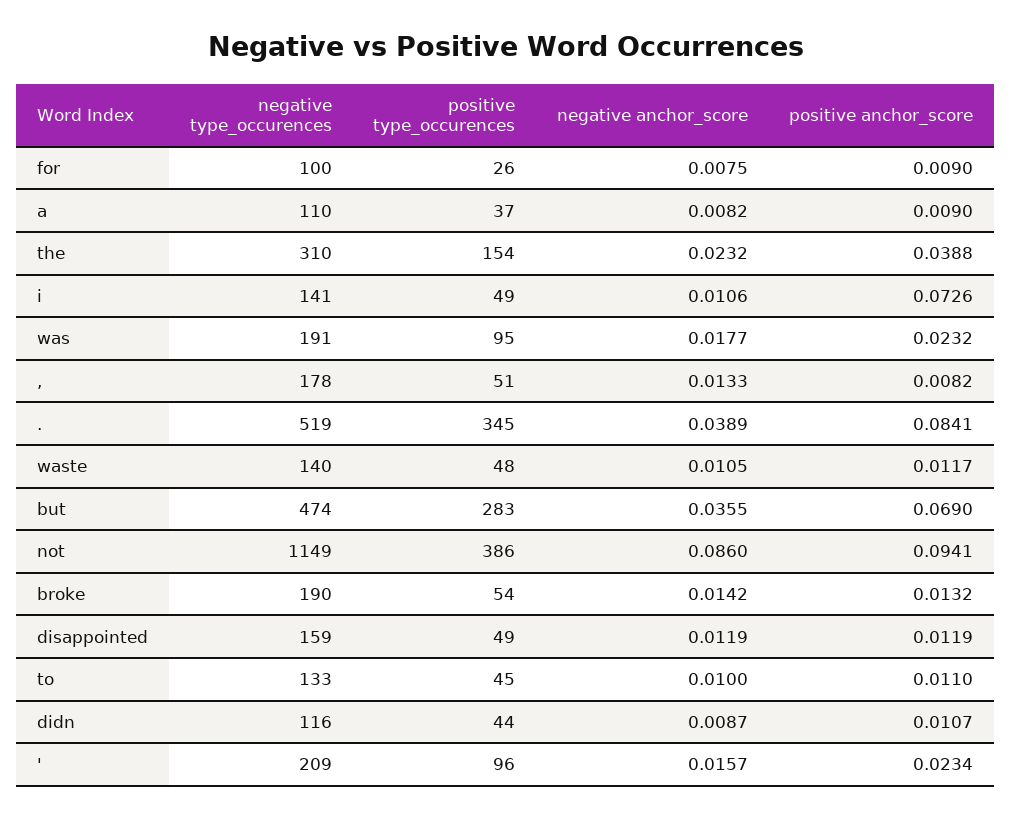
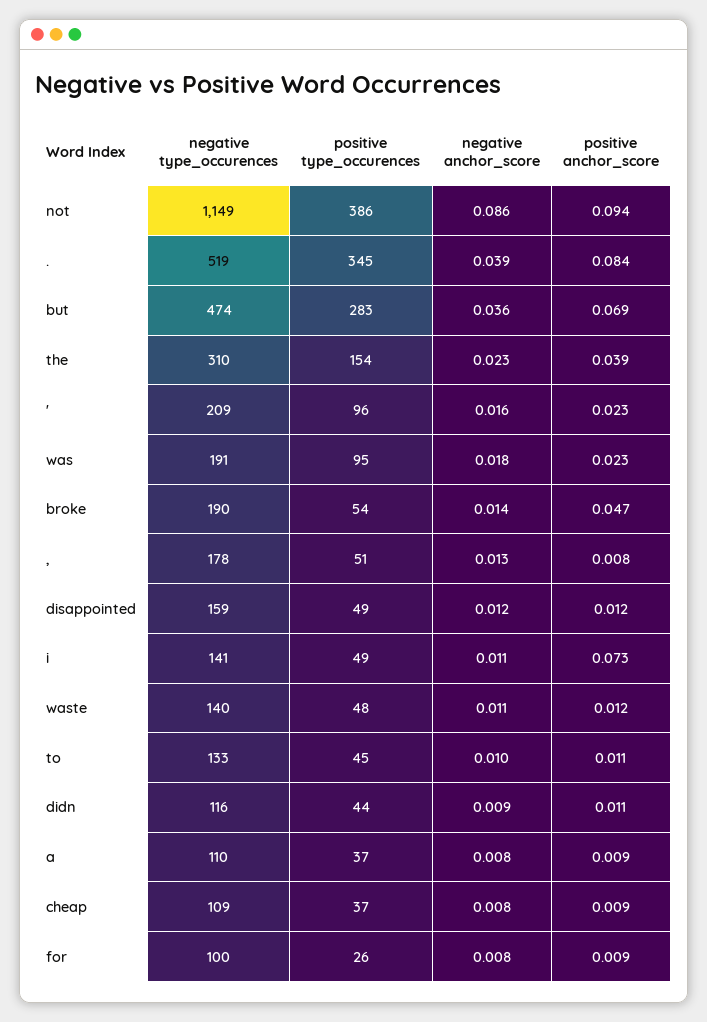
  {
    "negative type_occurences": {
      "for": 100,
      "a": 110,
      "the": 310,
      "i": 141,
      "was": 191,
      ",": 178,
      ".": 519,
      "waste": 140,
      "but": 474,
      "not": 1149,
      "broke": 190,
      "disappointed": 159,
      "to": 133,
      "didn": 116,
-     "'": 209
+     "'": 209,
+     "cheap": 109
    },
    "positive type_occurences": {
      "for": 26,
      "a": 37,
      "the": 154,
      "i": 49,
      "was": 95,
      ",": 51,
      ".": 345,
      "waste": 48,
      "but": 283,
      "not": 386,
      "broke": 54,
      "disappointed": 49,
      "to": 45,
      "didn": 44,
-     "'": 96
+     "'": 96,
+     "cheap": 37
    },
    "negative anchor_score": {
      "for": 0.0075,
      "a": 0.0082,
      "the": 0.0232,
      "i": 0.0106,
      "was": 0.0177,
      ",": 0.0133,
      ".": 0.0389,
      "waste": 0.0105,
      "but": 0.0355,
      "not": 0.086,
      "broke": 0.0142,
      "disappointed": 0.0119,
      "to": 0.01,
      "didn": 0.0087,
-     "'": 0.0157
+     "'": 0.0157,
+     "cheap": 0.008
    },
    "positive anchor_score": {
      "for": 0.009,
      "a": 0.009,
      "the": 0.0388,
      "i": 0.0726,
      "was": 0.0232,
      ",": 0.0082,
      ".": 0.0841,
      "waste": 0.0117,
      "but": 0.069,
      "not": 0.0941,
-     "broke": 0.0132,
+     "broke": 0.047,
      "disappointed": 0.0119,
      "to": 0.011,
      "didn": 0.0107,
-     "'": 0.0234
+     "'": 0.0234,
+     "cheap": 0.009
    }
  }

